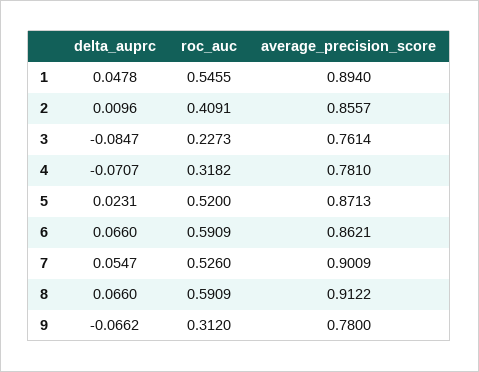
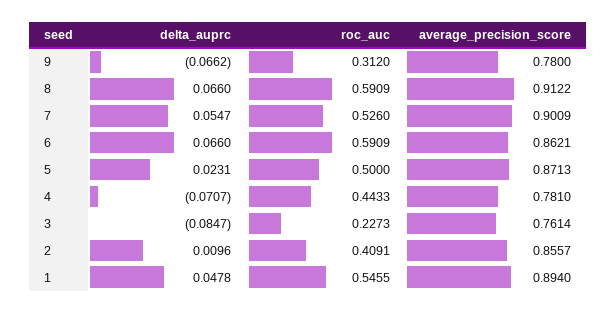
  {
    "delta_auprc": {
      "1": 0.0478,
      "2": 0.0096,
      "3": -0.0847,
      "4": -0.0707,
      "5": 0.0231,
      "6": 0.066,
      "7": 0.0547,
      "8": 0.066,
      "9": -0.0662
    },
    "roc_auc": {
      "1": 0.5455,
      "2": 0.4091,
      "3": 0.2273,
-     "4": 0.3182,
+     "4": 0.4433,
-     "5": 0.52,
+     "5": 0.5,
      "6": 0.5909,
      "7": 0.526,
      "8": 0.5909,
      "9": 0.312
    },
    "average_precision_score": {
      "1": 0.894,
      "2": 0.8557,
      "3": 0.7614,
      "4": 0.781,
      "5": 0.8713,
      "6": 0.8621,
      "7": 0.9009,
      "8": 0.9122,
      "9": 0.78
    }
  }

